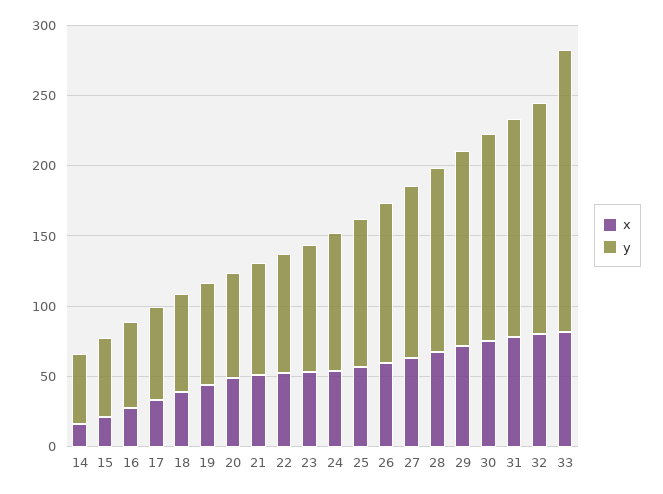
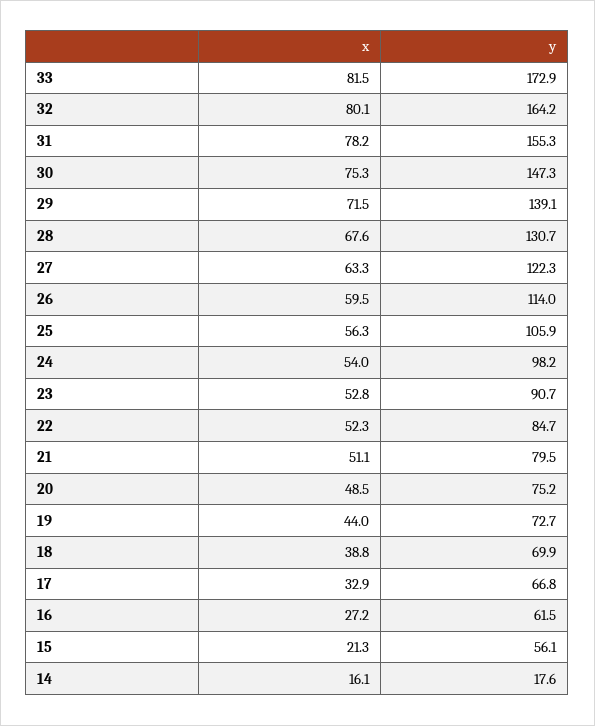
  {
    "x": {
      "14": 16.1,
      "15": 21.3,
      "16": 27.2,
      "17": 32.9,
      "18": 38.8,
      "19": 44,
      "20": 48.5,
      "21": 51.1,
      "22": 52.3,
      "23": 52.8,
      "24": 54,
      "25": 56.3,
      "26": 59.5,
      "27": 63.3,
      "28": 67.6,
      "29": 71.5,
      "30": 75.3,
      "31": 78.2,
      "32": 80.1,
      "33": 81.5
    },
    "y": {
-     "14": 50,
+     "14": 17.6,
      "15": 56.1,
      "16": 61.5,
      "17": 66.8,
      "18": 69.9,
      "19": 72.7,
      "20": 75.2,
      "21": 79.5,
      "22": 84.7,
      "23": 90.7,
      "24": 98.2,
      "25": 105.9,
      "26": 114,
      "27": 122.3,
      "28": 130.7,
      "29": 139.1,
      "30": 147.3,
      "31": 155.3,
      "32": 164.2,
-     "33": 200
+     "33": 172.9
    }
  }

